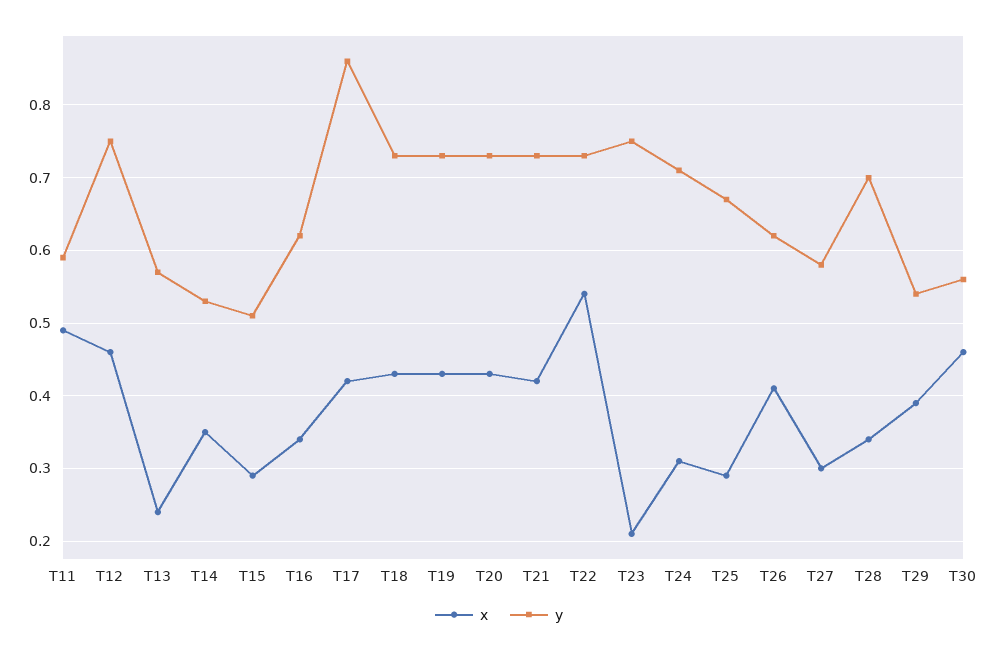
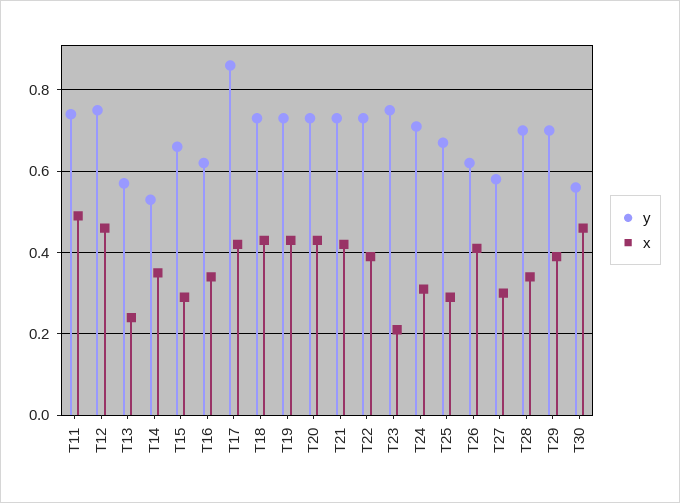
  {
    "x": {
      "T11": 0.49,
      "T12": 0.46,
      "T13": 0.24,
      "T14": 0.35,
      "T15": 0.29,
      "T16": 0.34,
      "T17": 0.42,
      "T18": 0.43,
      "T19": 0.43,
      "T20": 0.43,
      "T21": 0.42,
-     "T22": 0.54,
+     "T22": 0.4,
      "T23": 0.21,
      "T24": 0.31,
      "T25": 0.29,
      "T26": 0.41,
      "T27": 0.3,
      "T28": 0.34,
      "T29": 0.39,
      "T30": 0.46
    },
    "y": {
-     "T11": 0.59,
+     "T11": 0.75,
      "T12": 0.75,
      "T13": 0.57,
      "T14": 0.53,
-     "T15": 0.51,
+     "T15": 0.65,
      "T16": 0.62,
      "T17": 0.86,
      "T18": 0.73,
      "T19": 0.73,
      "T20": 0.73,
      "T21": 0.73,
      "T22": 0.73,
      "T23": 0.75,
      "T24": 0.71,
      "T25": 0.67,
      "T26": 0.62,
      "T27": 0.58,
      "T28": 0.7,
-     "T29": 0.54,
+     "T29": 0.7,
      "T30": 0.56
    }
  }

